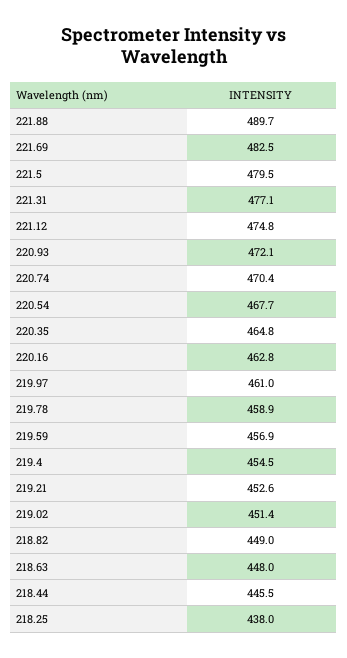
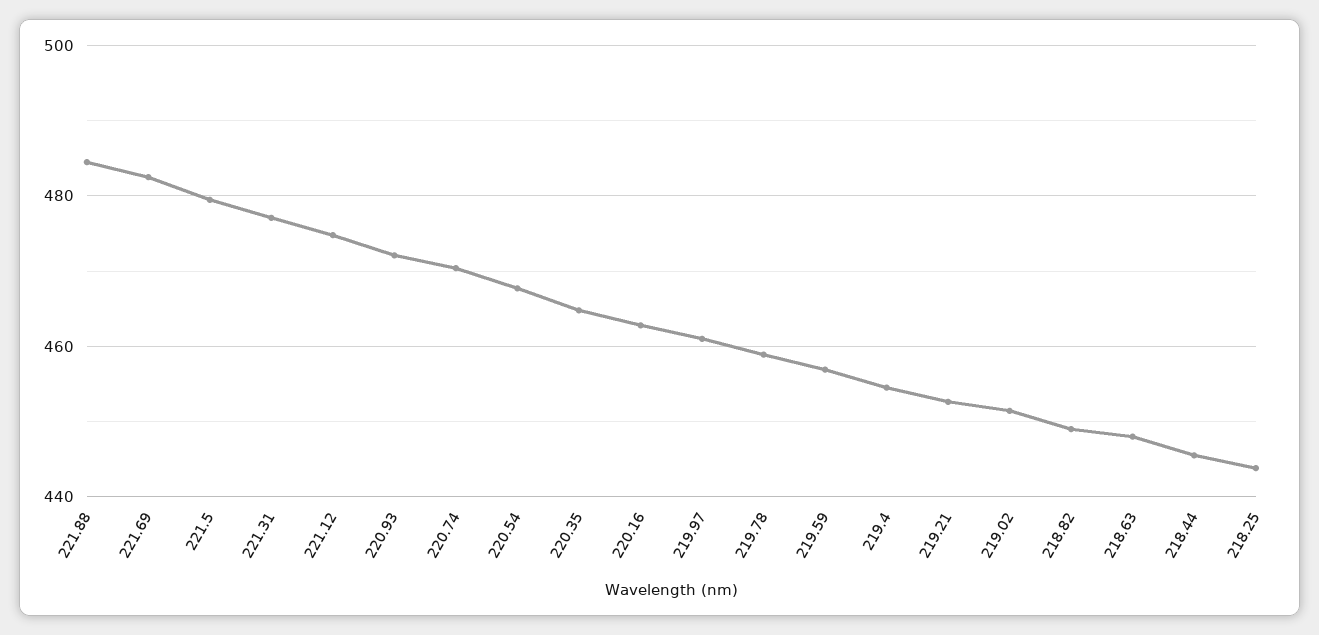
  {
-   "221.88": 489.7,
+   "221.88": 484,
    "221.69": 482.5,
    "221.5": 479.5,
    "221.31": 477.1,
    "221.12": 474.8,
    "220.93": 472.1,
    "220.74": 470.4,
    "220.54": 467.7,
    "220.35": 464.8,
    "220.16": 462.8,
    "219.97": 461,
    "219.78": 458.9,
    "219.59": 456.9,
    "219.4": 454.5,
    "219.21": 452.6,
    "219.02": 451.4,
    "218.82": 449,
    "218.63": 448,
    "218.44": 445.5,
-   "218.25": 438
+   "218.25": 444
  }

